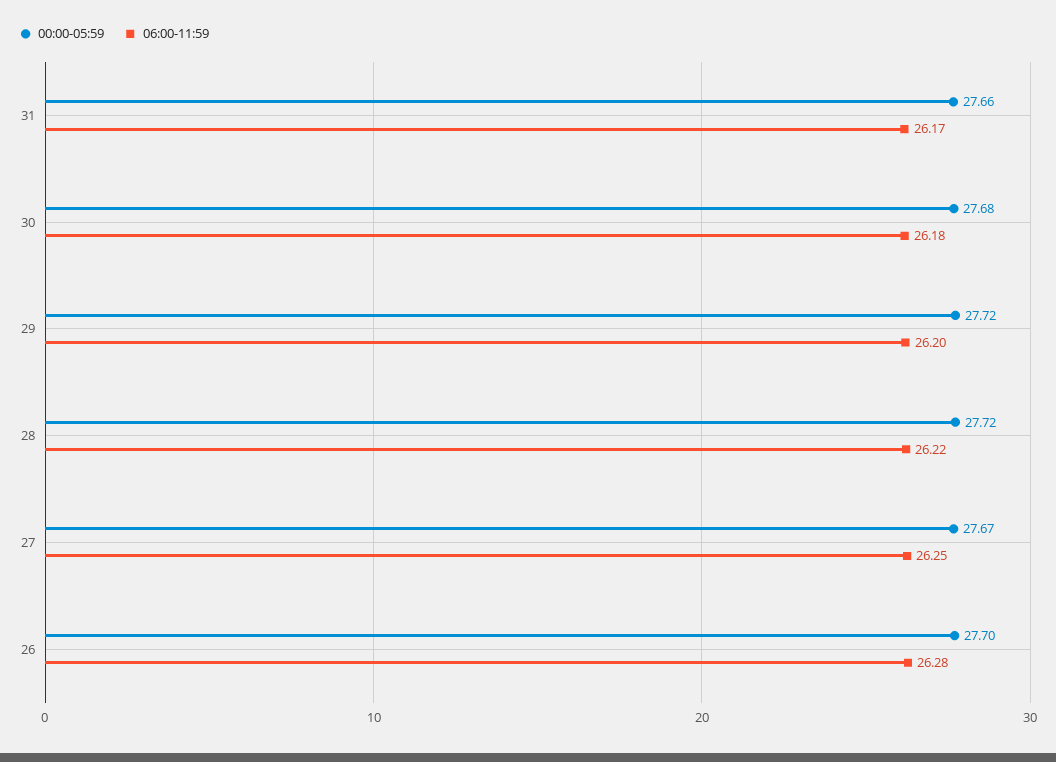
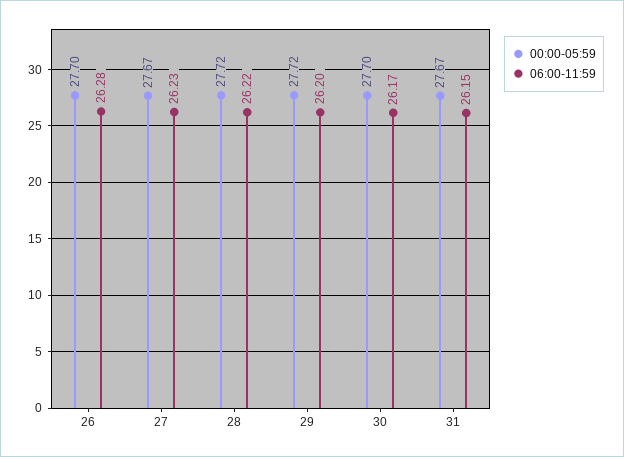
  {
    "00:00-05:59": {
-     "31": 27.66,
+     "31": 27.67,
-     "30": 27.68,
+     "30": 27.7,
      "29": 27.72,
      "28": 27.72,
      "27": 27.67,
      "26": 27.7
    },
    "06:00-11:59": {
-     "31": 26.17,
+     "31": 26.15,
-     "30": 26.18,
+     "30": 26.17,
      "29": 26.2,
      "28": 26.22,
-     "27": 26.25,
+     "27": 26.23,
      "26": 26.28
    }
  }

